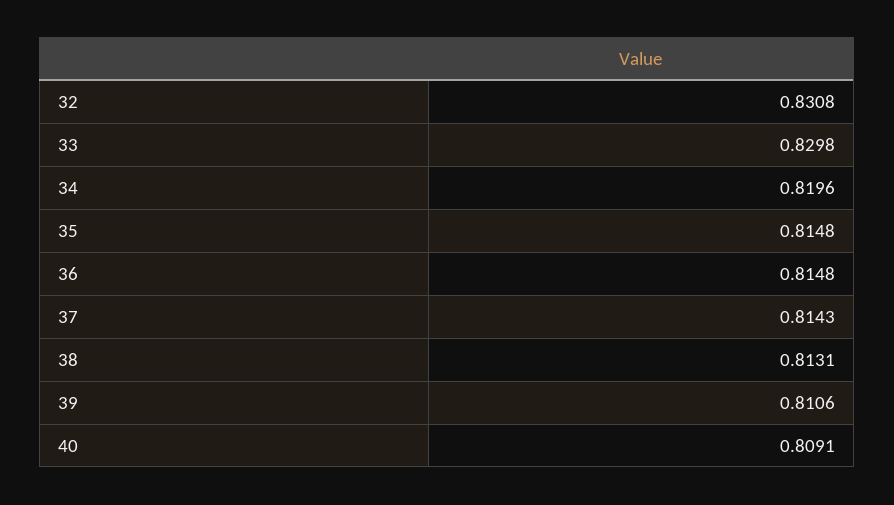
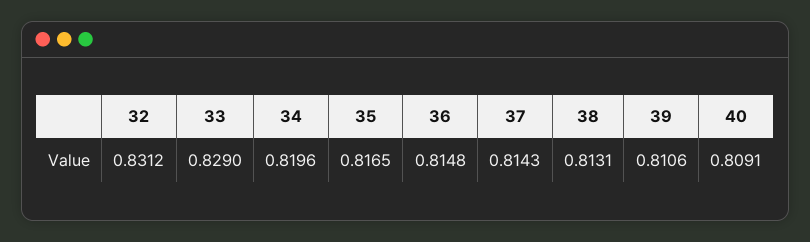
  {
-   "32": 0.8308,
+   "32": 0.8312,
-   "33": 0.8298,
+   "33": 0.829,
    "34": 0.8196,
-   "35": 0.8148,
+   "35": 0.8165,
    "36": 0.8148,
    "37": 0.8143,
    "38": 0.8131,
    "39": 0.8106,
    "40": 0.8091
  }

